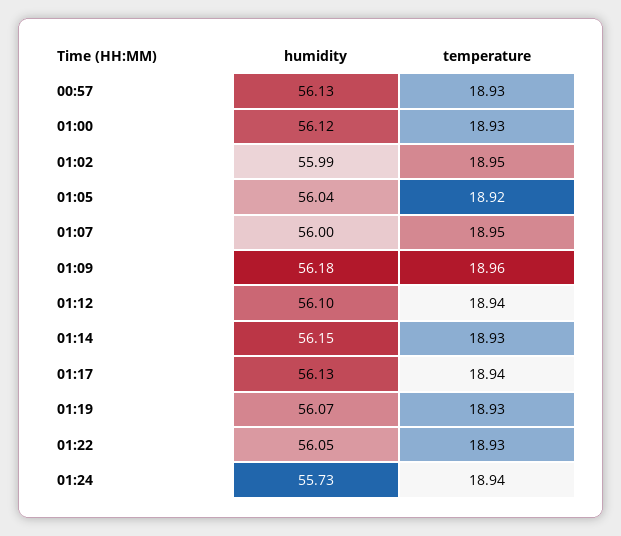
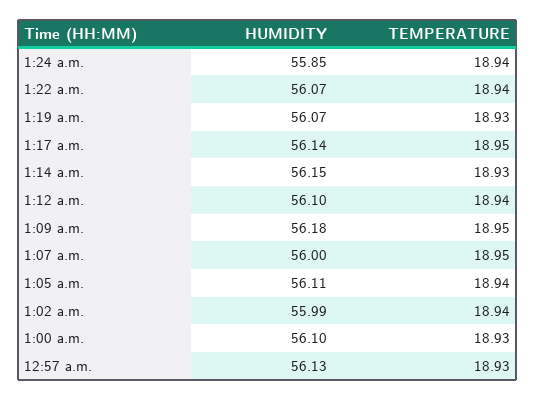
  {
    "humidity": {
      "00:57": 56.13,
-     "01:00": 56.12,
+     "01:00": 56.1,
      "01:02": 55.99,
-     "01:05": 56.04,
+     "01:05": 56.11,
      "01:07": 56,
      "01:09": 56.18,
      "01:12": 56.1,
      "01:14": 56.15,
-     "01:17": 56.13,
+     "01:17": 56.14,
      "01:19": 56.07,
-     "01:22": 56.05,
+     "01:22": 56.07,
-     "01:24": 55.73
+     "01:24": 55.85
    },
    "temperature": {
      "00:57": 18.93,
      "01:00": 18.93,
-     "01:02": 18.95,
+     "01:02": 18.94,
-     "01:05": 18.92,
+     "01:05": 18.94,
      "01:07": 18.95,
-     "01:09": 18.96,
+     "01:09": 18.95,
      "01:12": 18.94,
      "01:14": 18.93,
-     "01:17": 18.94,
+     "01:17": 18.95,
      "01:19": 18.93,
-     "01:22": 18.93,
+     "01:22": 18.94,
      "01:24": 18.94
    }
  }

